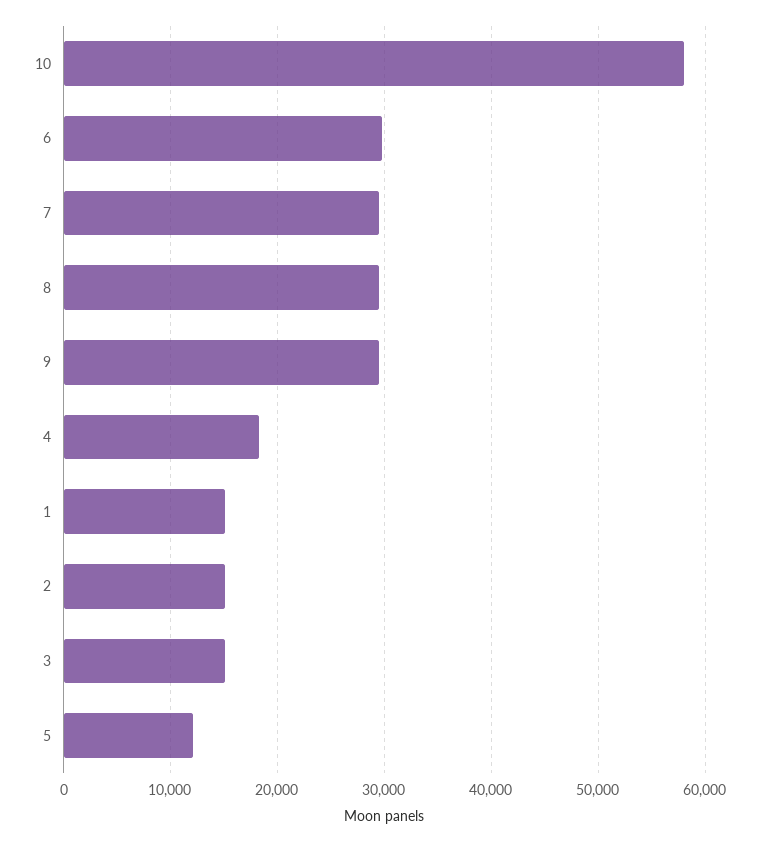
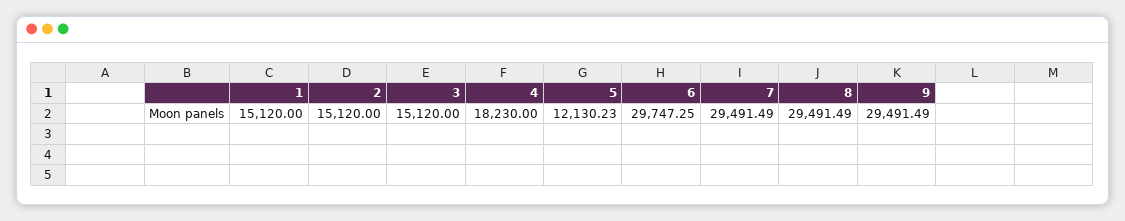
  {
-   "10": 58000,
    "6": 29747.25,
    "7": 29491.49,
    "8": 29491.49,
    "9": 29491.49,
    "4": 18230,
    "1": 15120,
    "2": 15120,
    "3": 15120,
    "5": 12130.23
  }

